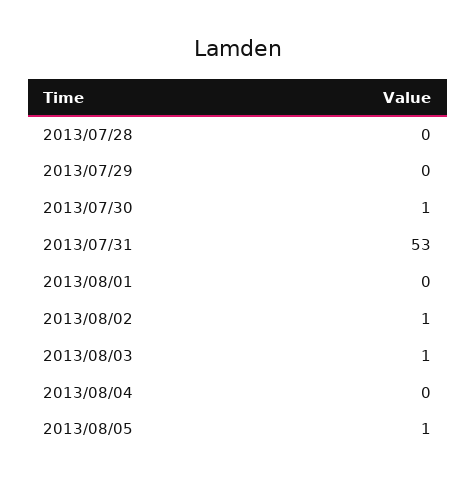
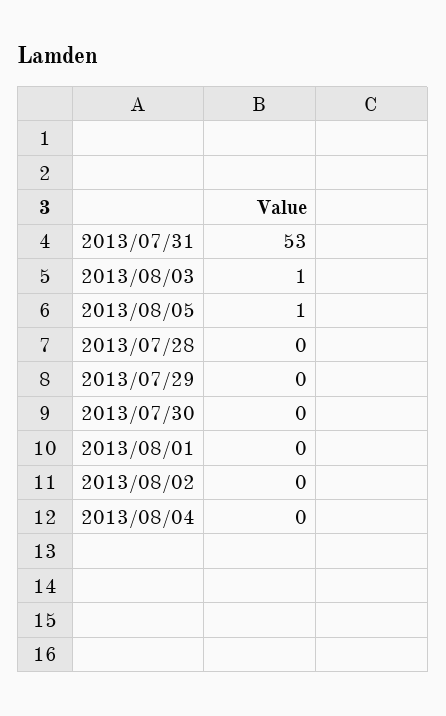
  {
    "2013/07/28": 0,
    "2013/07/29": 0,
-   "2013/07/30": 1,
+   "2013/07/30": 0,
    "2013/07/31": 53,
    "2013/08/01": 0,
-   "2013/08/02": 1,
+   "2013/08/02": 0,
    "2013/08/03": 1,
    "2013/08/04": 0,
    "2013/08/05": 1
  }

